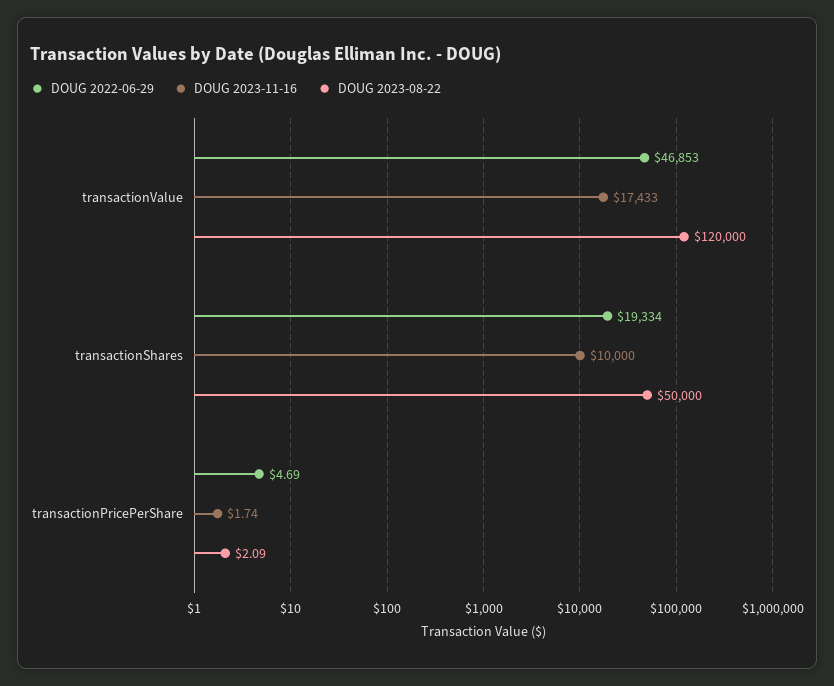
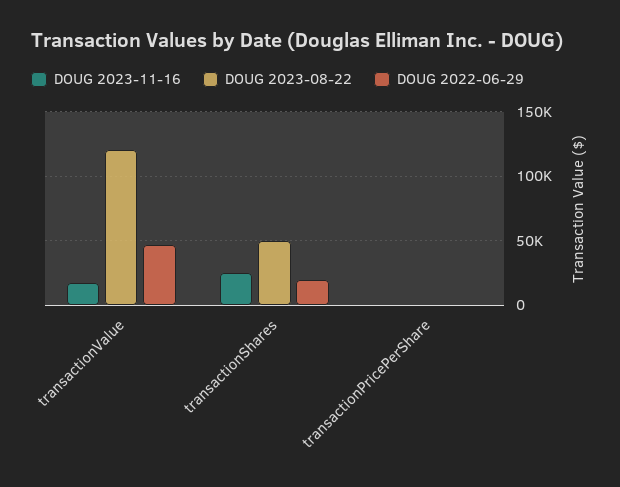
  {
    "DOUG 2022-06-29": {
      "transactionValue": 46853,
      "transactionShares": 19334,
      "transactionPricePerShare": 4.69
    },
    "DOUG 2023-11-16": {
      "transactionValue": 17433,
-     "transactionShares": 10000,
+     "transactionShares": 25000,
      "transactionPricePerShare": 1.74
    },
    "DOUG 2023-08-22": {
      "transactionValue": 120000,
      "transactionShares": 50000,
      "transactionPricePerShare": 2.09
    }
  }

